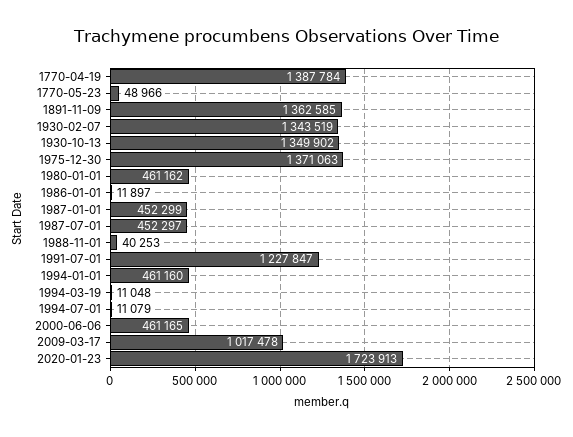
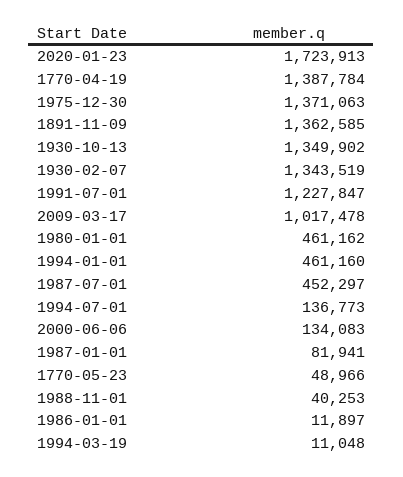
  {
    "1770-04-19": 1387784,
    "1770-05-23": 48966,
    "1891-11-09": 1362585,
    "1930-02-07": 1343519,
    "1930-10-13": 1349902,
    "1975-12-30": 1371063,
    "1980-01-01": 461162,
    "1986-01-01": 11897,
-   "1987-01-01": 452299,
+   "1987-01-01": 81941,
    "1987-07-01": 452297,
    "1988-11-01": 40253,
    "1991-07-01": 1227847,
    "1994-01-01": 461160,
    "1994-03-19": 11048,
-   "1994-07-01": 11079,
+   "1994-07-01": 136773,
-   "2000-06-06": 461165,
+   "2000-06-06": 134083,
    "2009-03-17": 1017478,
    "2020-01-23": 1723913
  }

